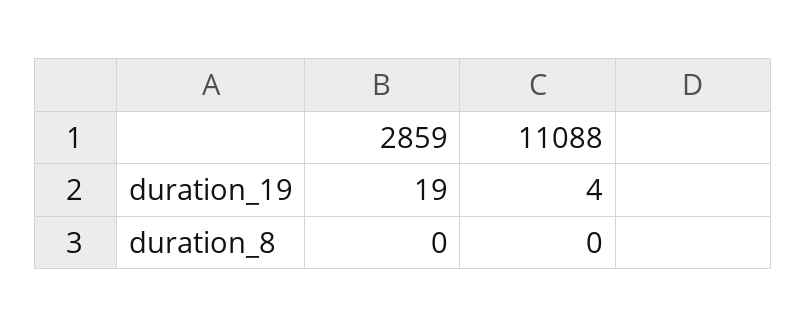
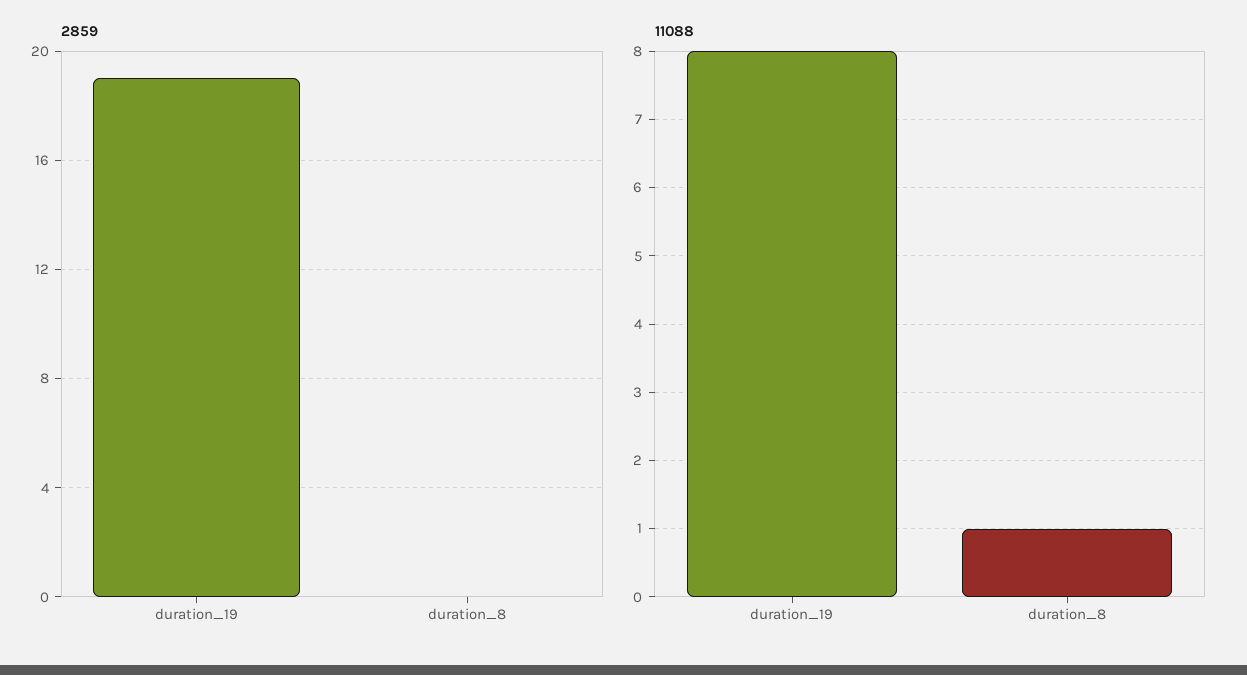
  {
    "2859": {
      "duration_19": 19,
      "duration_8": 0
    },
    "11088": {
-     "duration_19": 4,
+     "duration_19": 8,
-     "duration_8": 0
+     "duration_8": 1
    }
  }

